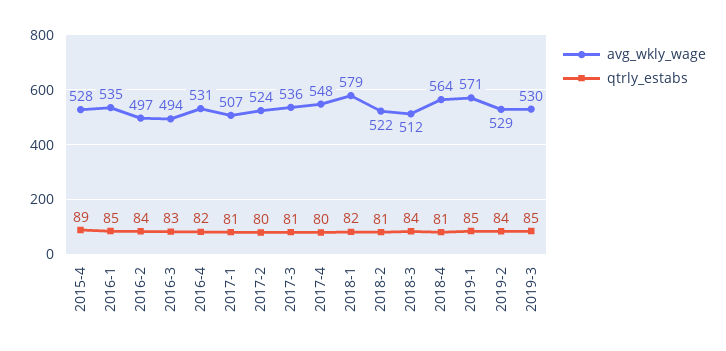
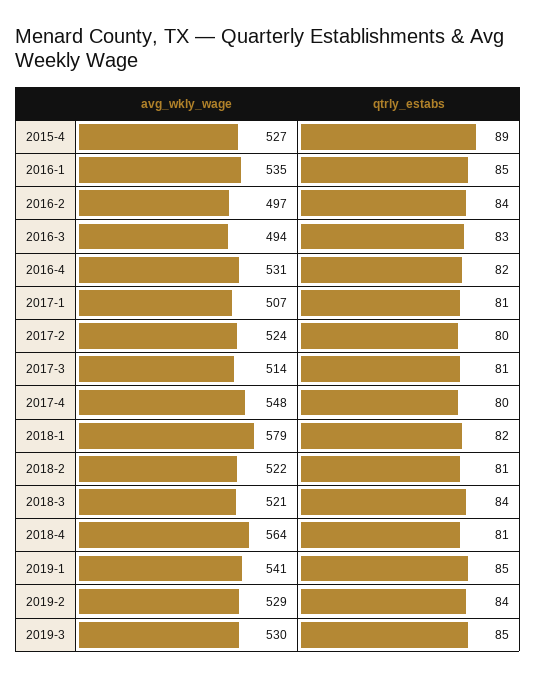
  {
    "avg_wkly_wage": {
-     "2015-4": 528,
+     "2015-4": 527,
      "2016-1": 535,
      "2016-2": 497,
      "2016-3": 494,
      "2016-4": 531,
      "2017-1": 507,
      "2017-2": 524,
-     "2017-3": 536,
+     "2017-3": 514,
      "2017-4": 548,
      "2018-1": 579,
      "2018-2": 522,
-     "2018-3": 512,
+     "2018-3": 521,
      "2018-4": 564,
-     "2019-1": 571,
+     "2019-1": 541,
      "2019-2": 529,
      "2019-3": 530
    },
    "qtrly_estabs": {
      "2015-4": 89,
      "2016-1": 85,
      "2016-2": 84,
      "2016-3": 83,
      "2016-4": 82,
      "2017-1": 81,
      "2017-2": 80,
      "2017-3": 81,
      "2017-4": 80,
      "2018-1": 82,
      "2018-2": 81,
      "2018-3": 84,
      "2018-4": 81,
      "2019-1": 85,
      "2019-2": 84,
      "2019-3": 85
    }
  }

